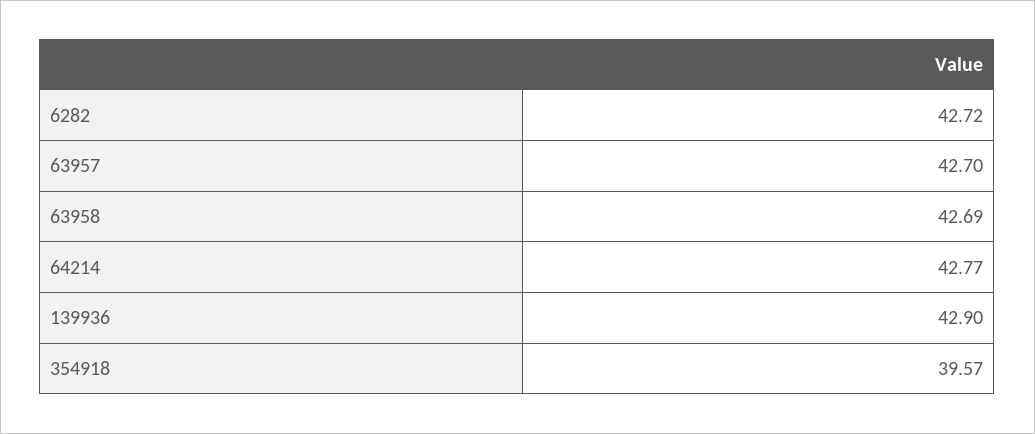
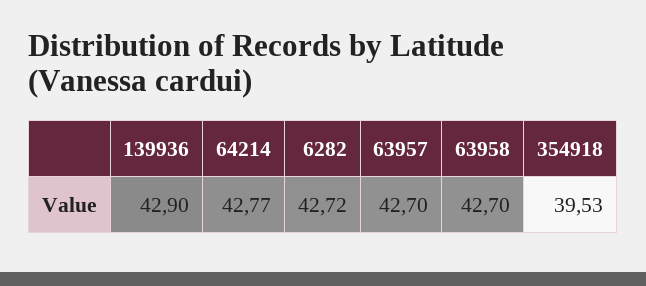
  {
    "6282": 42.72,
    "63957": 42.7,
-   "63958": 42.69,
+   "63958": 42.7,
    "64214": 42.77,
    "139936": 42.9,
-   "354918": 39.57
+   "354918": 39.53
  }

